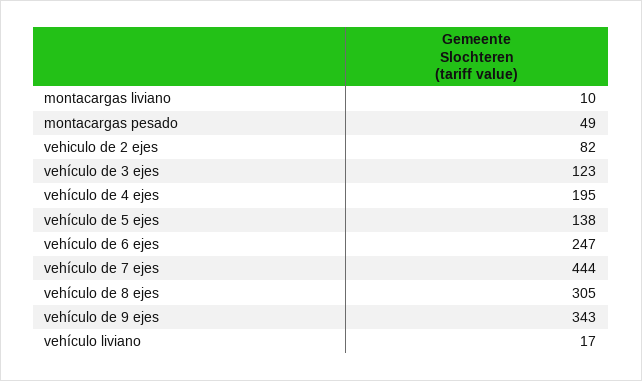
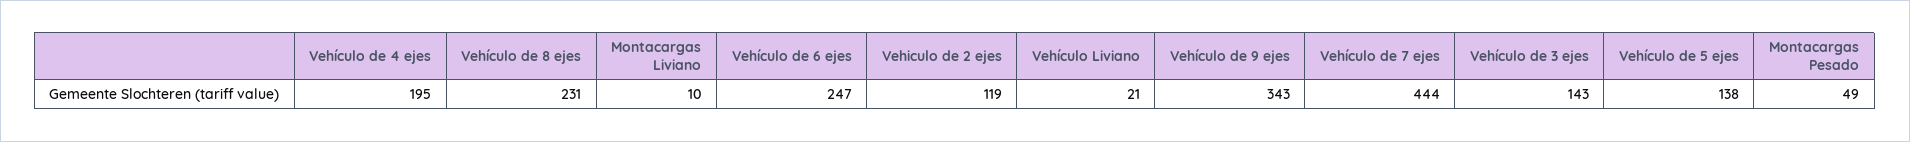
  {
    "montacargas liviano": 10,
    "montacargas pesado": 49,
-   "vehiculo de 2 ejes": 82,
+   "vehiculo de 2 ejes": 119,
-   "vehículo de 3 ejes": 123,
+   "vehículo de 3 ejes": 143,
    "vehículo de 4 ejes": 195,
    "vehículo de 5 ejes": 138,
    "vehículo de 6 ejes": 247,
    "vehículo de 7 ejes": 444,
-   "vehículo de 8 ejes": 305,
+   "vehículo de 8 ejes": 231,
    "vehículo de 9 ejes": 343,
-   "vehículo liviano": 17
+   "vehículo liviano": 21
  }

